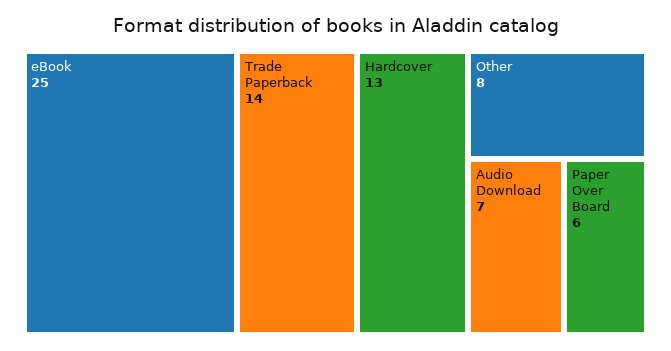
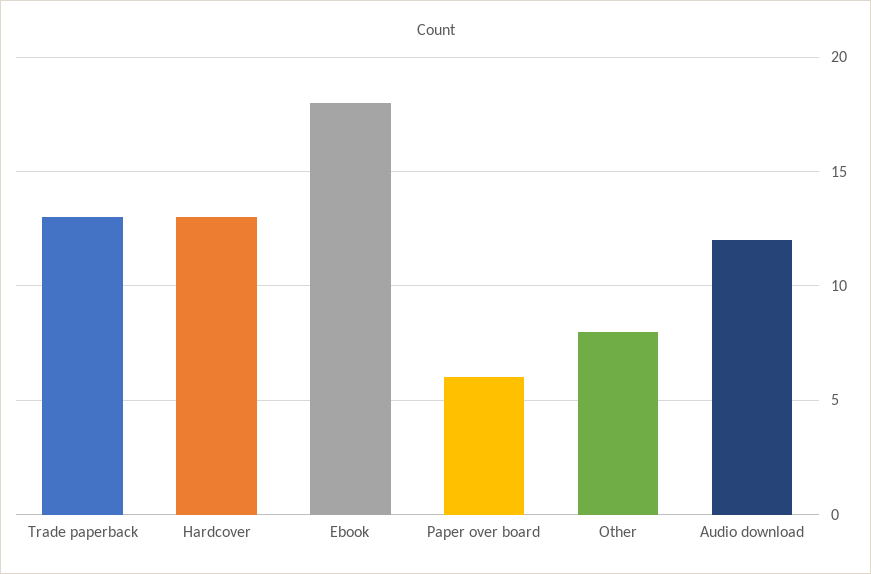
  {
-   "eBook": 25,
+   "eBook": 18,
-   "Trade Paperback": 14,
+   "Trade Paperback": 13,
    "Hardcover": 13,
    "Other": 8,
-   "Audio Download": 7,
+   "Audio Download": 12,
    "Paper Over Board": 6
  }

